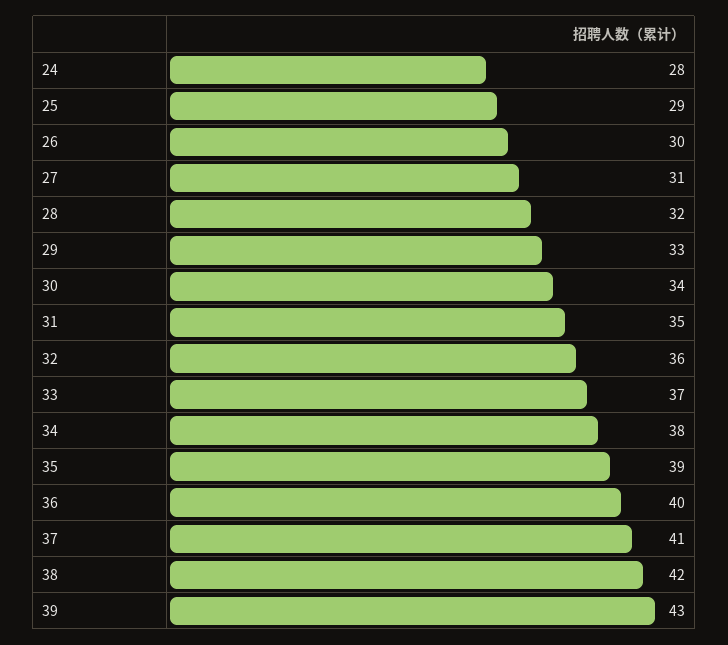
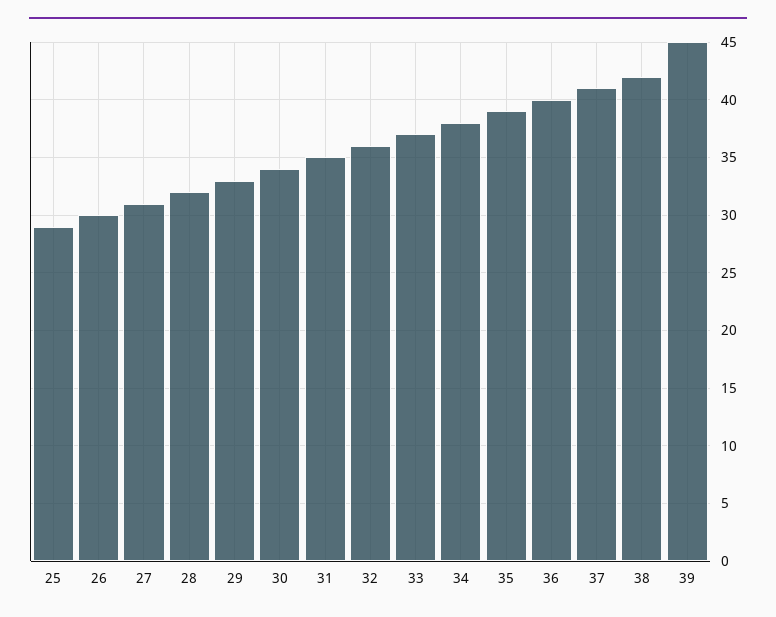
  {
-   "24": 28,
    "25": 29,
    "26": 30,
    "27": 31,
    "28": 32,
    "29": 33,
    "30": 34,
    "31": 35,
    "32": 36,
    "33": 37,
    "34": 38,
    "35": 39,
    "36": 40,
    "37": 41,
    "38": 42,
-   "39": 43
+   "39": 45
  }

